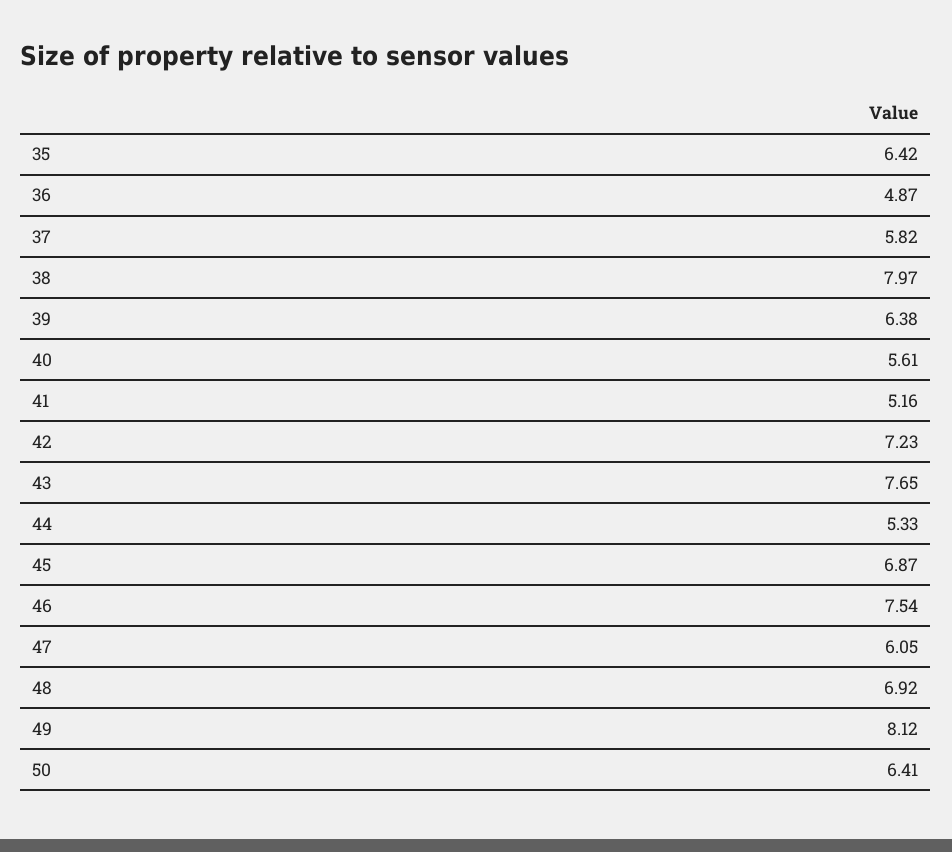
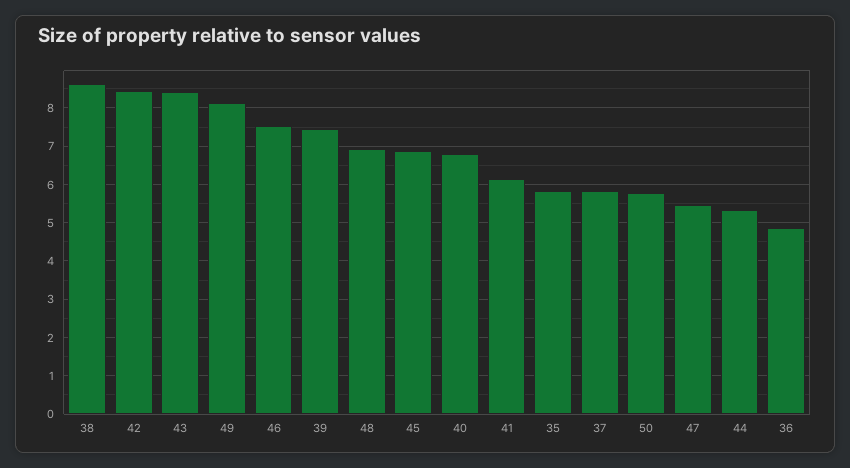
  {
-   "35": 6.42,
+   "35": 5.8,
    "36": 4.87,
    "37": 5.82,
-   "38": 7.97,
+   "38": 8.6,
-   "39": 6.38,
+   "39": 7.4,
-   "40": 5.61,
+   "40": 6.8,
-   "41": 5.16,
+   "41": 6.2,
-   "42": 7.23,
+   "42": 8.4,
-   "43": 7.65,
+   "43": 8.4,
    "44": 5.33,
    "45": 6.87,
    "46": 7.54,
-   "47": 6.05,
+   "47": 5.4,
    "48": 6.92,
    "49": 8.12,
-   "50": 6.41
+   "50": 5.8
  }

